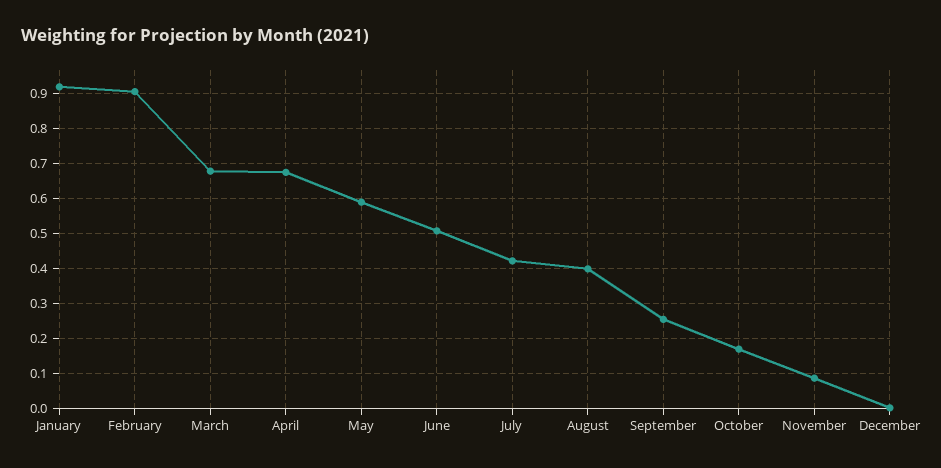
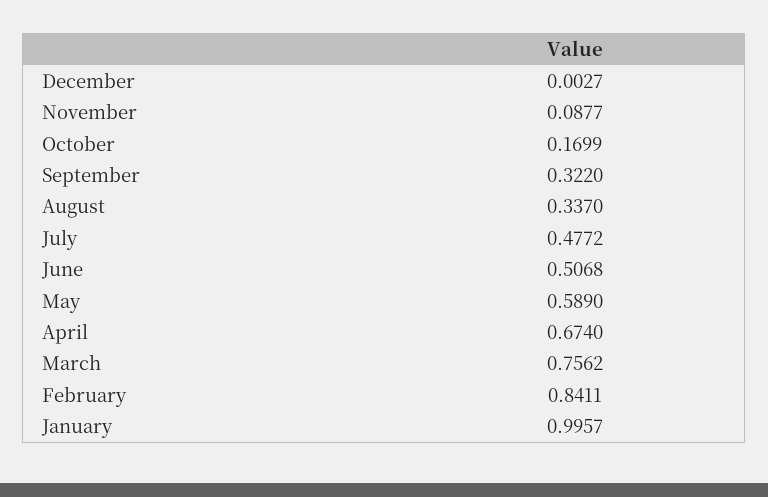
  {
-   "January": 0.92,
+   "January": 0.9957,
-   "February": 0.9,
+   "February": 0.8411,
-   "March": 0.68,
+   "March": 0.7562,
    "April": 0.674,
    "May": 0.589,
    "June": 0.5068,
-   "July": 0.42,
+   "July": 0.4772,
-   "August": 0.4,
+   "August": 0.337,
-   "September": 0.26,
+   "September": 0.322,
    "October": 0.1699,
    "November": 0.0877,
    "December": 0.0027
  }

